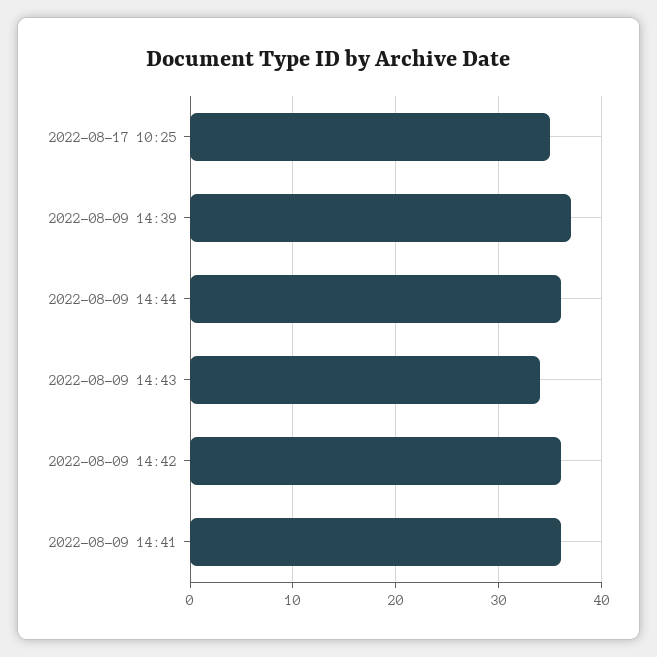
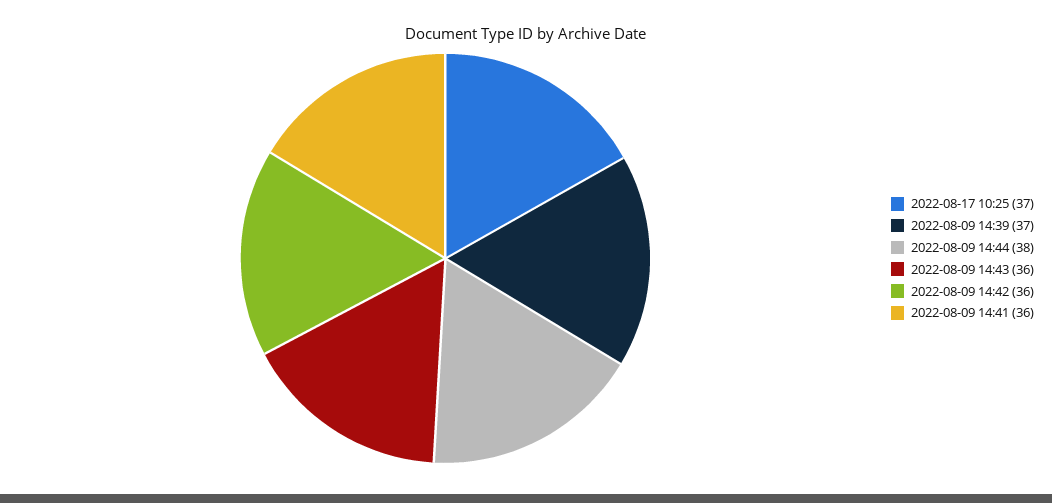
  {
-   "2022-08-17 10:25": 35,
+   "2022-08-17 10:25": 37,
    "2022-08-09 14:39": 37,
-   "2022-08-09 14:44": 36,
+   "2022-08-09 14:44": 38,
-   "2022-08-09 14:43": 34,
+   "2022-08-09 14:43": 36,
    "2022-08-09 14:42": 36,
    "2022-08-09 14:41": 36
  }

